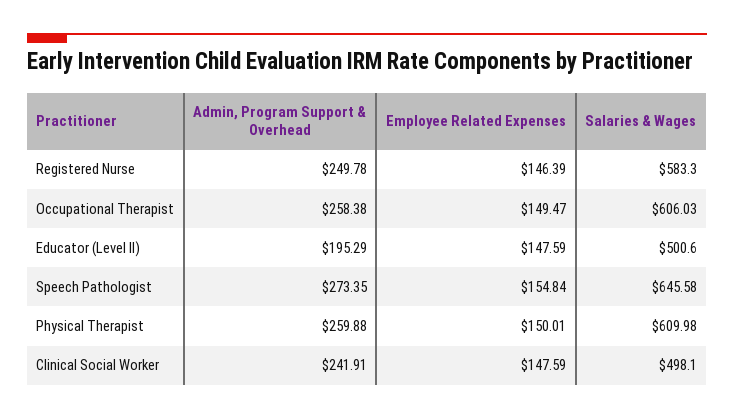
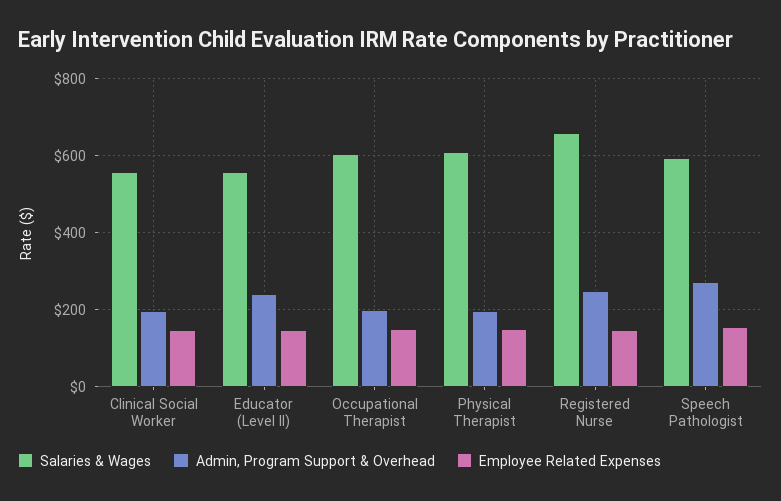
  {
    "Admin, Program Support & Overhead": {
      "Registered Nurse": 249.78,
-     "Occupational Therapist": 258.38,
+     "Occupational Therapist": 200,
-     "Educator (Level II)": 195.29,
+     "Educator (Level II)": 240,
      "Speech Pathologist": 273.35,
-     "Physical Therapist": 259.88,
+     "Physical Therapist": 200,
-     "Clinical Social Worker": 241.91
+     "Clinical Social Worker": 200
    },
    "Employee Related Expenses": {
      "Registered Nurse": 146.39,
      "Occupational Therapist": 149.47,
      "Educator (Level II)": 147.59,
      "Speech Pathologist": 154.84,
      "Physical Therapist": 150.01,
      "Clinical Social Worker": 147.59
    },
    "Salaries & Wages": {
-     "Registered Nurse": 583.3,
+     "Registered Nurse": 660,
      "Occupational Therapist": 606.03,
-     "Educator (Level II)": 500.6,
+     "Educator (Level II)": 560,
-     "Speech Pathologist": 645.58,
+     "Speech Pathologist": 600,
      "Physical Therapist": 609.98,
-     "Clinical Social Worker": 498.1
+     "Clinical Social Worker": 560
    }
  }

